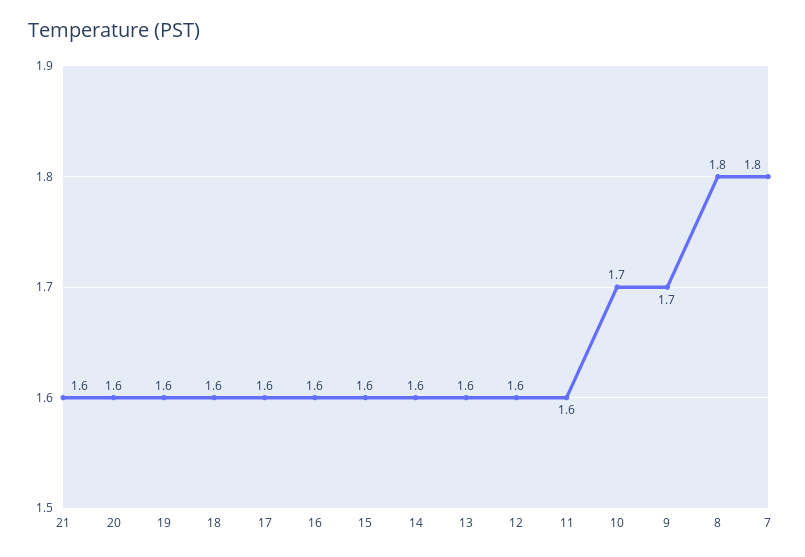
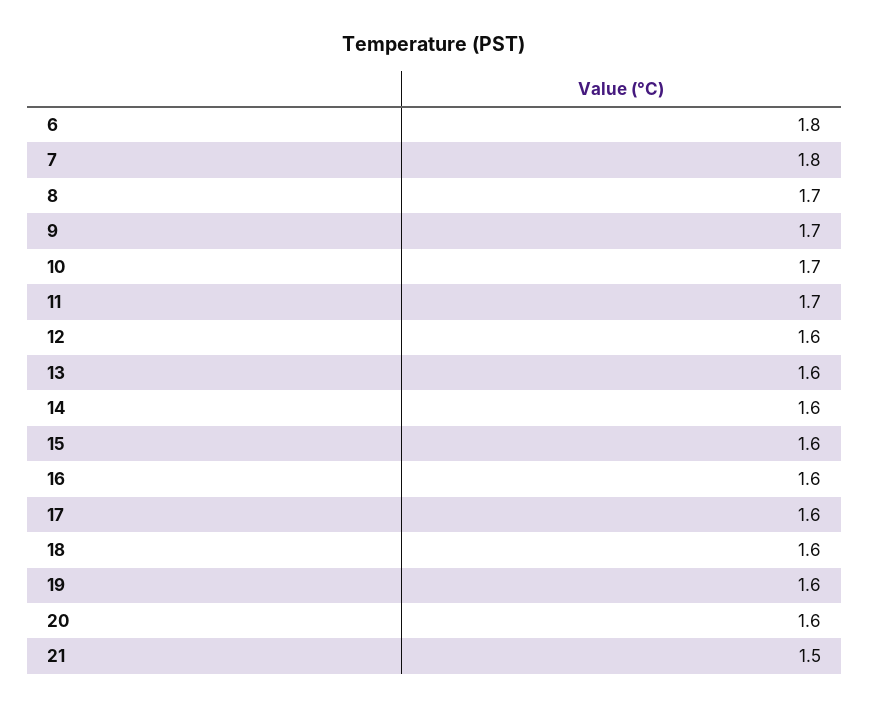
  {
-   "21": 1.6,
+   "21": 1.5,
    "20": 1.6,
    "19": 1.6,
    "18": 1.6,
    "17": 1.6,
    "16": 1.6,
    "15": 1.6,
    "14": 1.6,
    "13": 1.6,
    "12": 1.6,
-   "11": 1.6,
+   "11": 1.7,
    "10": 1.7,
    "9": 1.7,
-   "8": 1.8,
+   "8": 1.7,
-   "7": 1.8
+   "7": 1.8,
+   "6": 1.8
  }

